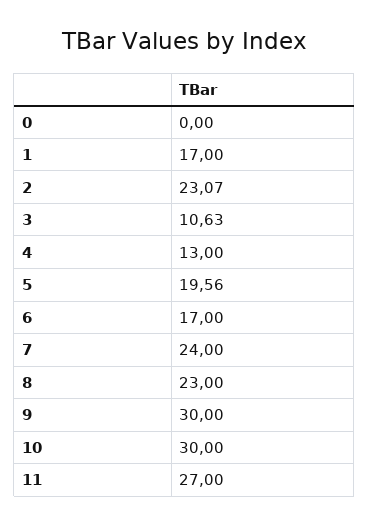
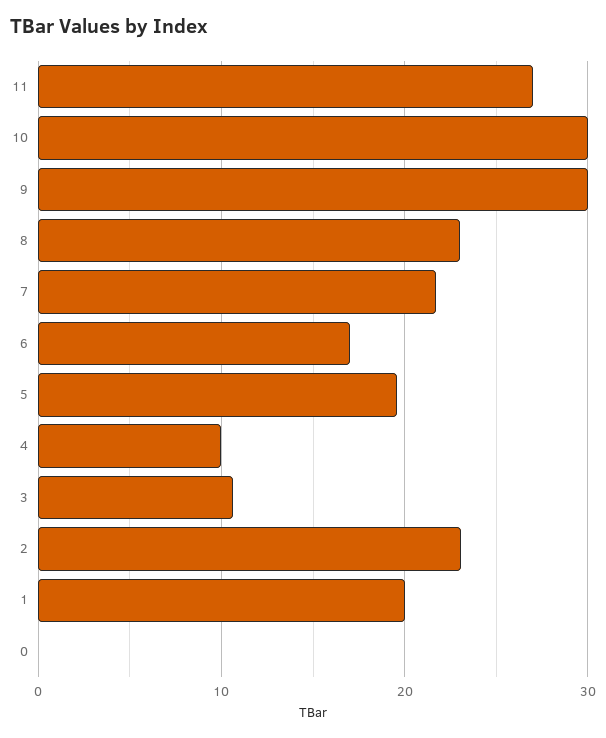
  {
    "0": 0,
-   "1": 17,
+   "1": 20,
    "2": 23.07,
    "3": 10.63,
-   "4": 13,
+   "4": 10,
    "5": 19.56,
    "6": 17,
-   "7": 24,
+   "7": 22,
    "8": 23,
    "9": 30,
    "10": 30,
    "11": 27
  }

